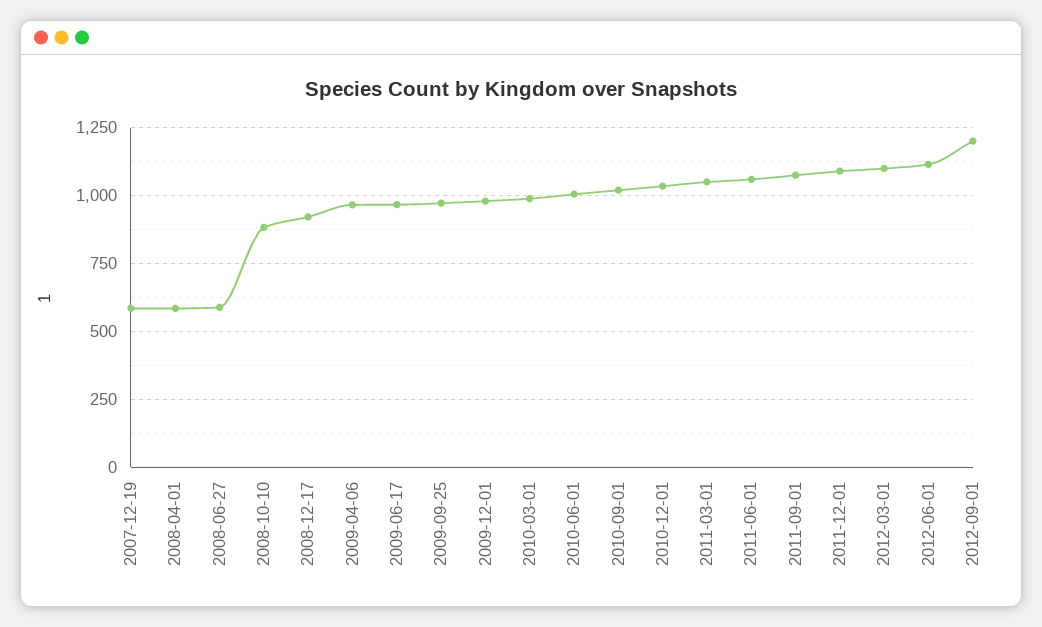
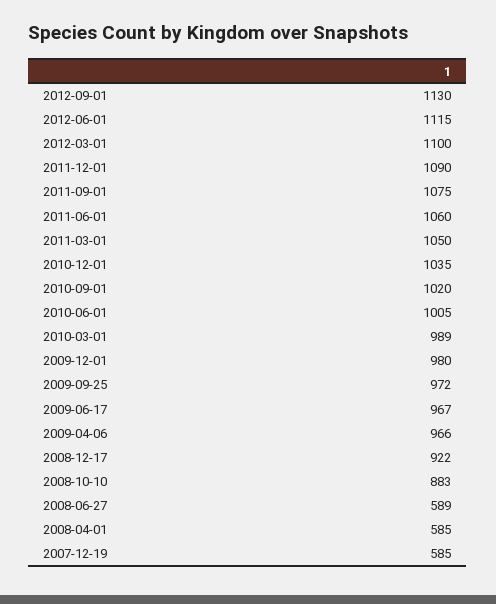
  {
    "2007-12-19": 585,
    "2008-04-01": 585,
    "2008-06-27": 589,
    "2008-10-10": 883,
    "2008-12-17": 922,
    "2009-04-06": 966,
    "2009-06-17": 967,
    "2009-09-25": 972,
    "2009-12-01": 980,
    "2010-03-01": 989,
    "2010-06-01": 1005,
    "2010-09-01": 1020,
    "2010-12-01": 1035,
    "2011-03-01": 1050,
    "2011-06-01": 1060,
    "2011-09-01": 1075,
    "2011-12-01": 1090,
    "2012-03-01": 1100,
    "2012-06-01": 1115,
-   "2012-09-01": 1200
+   "2012-09-01": 1130
  }

